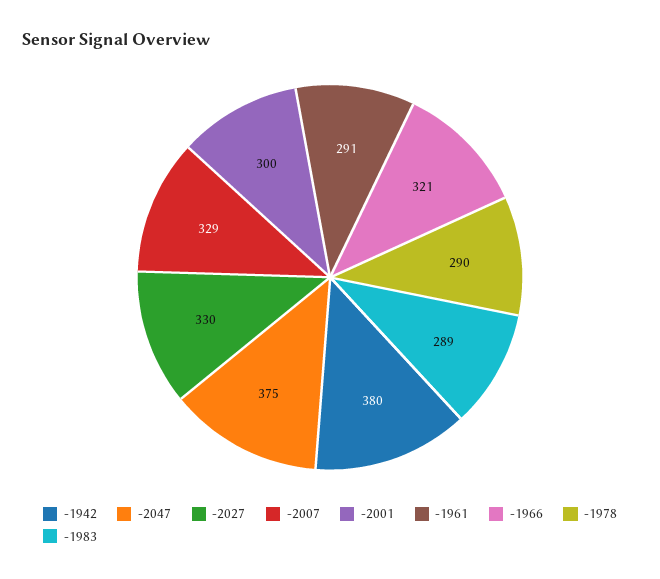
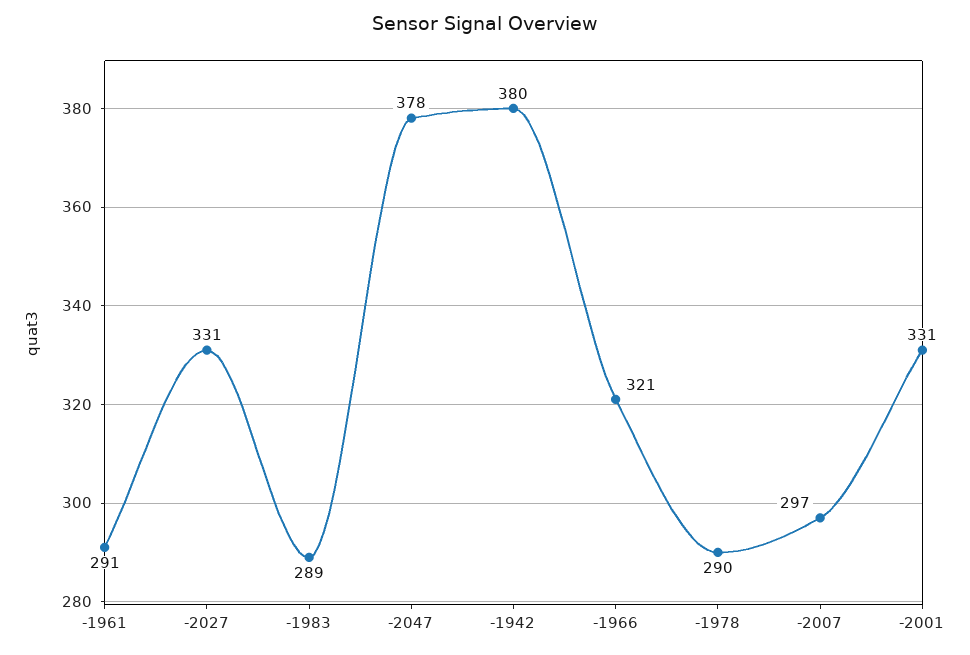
  {
    "-1942": 380,
-   "-2047": 375,
+   "-2047": 378,
-   "-2027": 330,
+   "-2027": 331,
-   "-2007": 329,
+   "-2007": 297,
-   "-2001": 300,
+   "-2001": 331,
    "-1961": 291,
    "-1966": 321,
    "-1978": 290,
    "-1983": 289
  }

